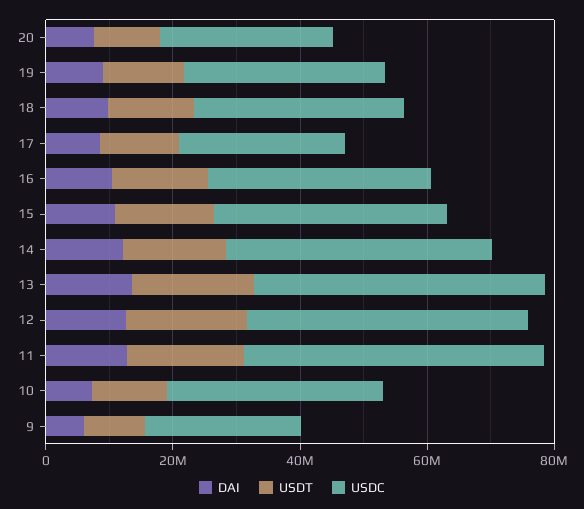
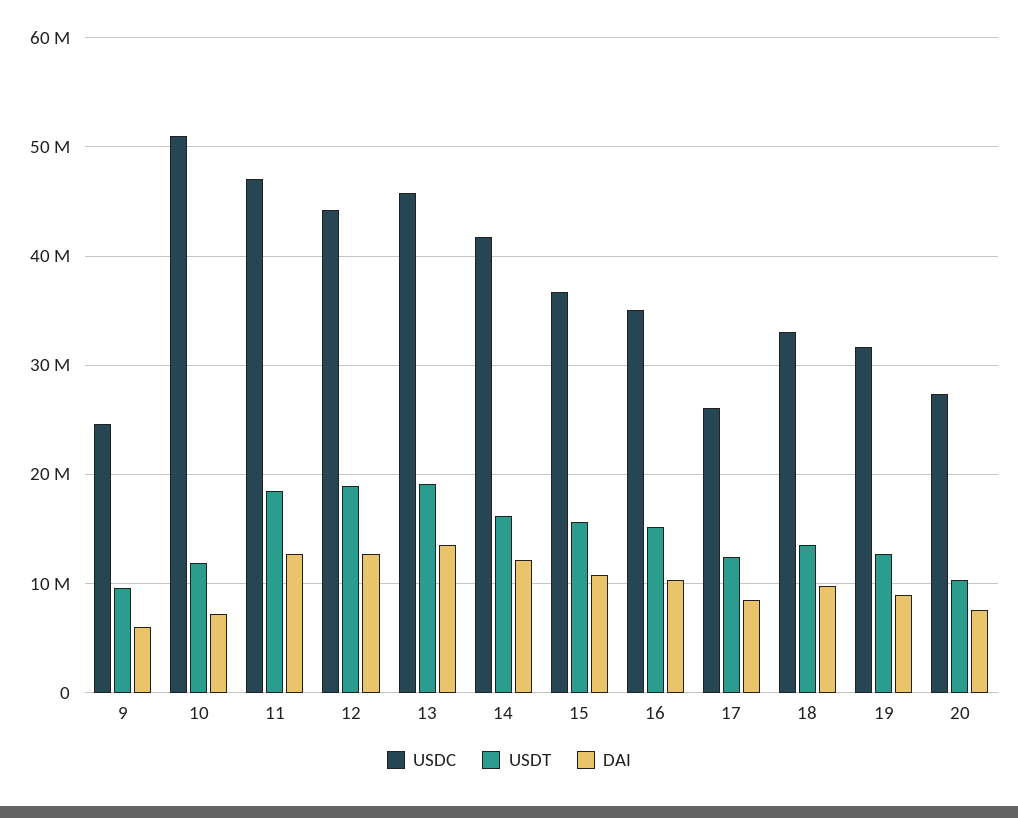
  {
    "DAI": {
      "20": 8000000,
      "19": 9000000,
      "18": 10000000,
      "17": 9000000,
      "16": 10000000,
      "15": 11000000,
      "14": 12000000,
      "13": 14000000,
      "12": 13000000,
      "11": 13000000,
      "10": 7000000,
      "9": 6000000
    },
    "USDT": {
      "20": 10000000,
      "19": 13000000,
      "18": 14000000,
      "17": 12000000,
      "16": 15000000,
      "15": 16000000,
      "14": 16000000,
      "13": 19000000,
      "12": 19000000,
      "11": 18000000,
      "10": 12000000,
      "9": 10000000
    },
    "USDC": {
      "20": 27000000,
      "19": 32000000,
      "18": 33000000,
      "17": 26000000,
      "16": 35000000,
      "15": 37000000,
      "14": 42000000,
      "13": 46000000,
      "12": 44000000,
      "11": 47000000,
-     "10": 35000000,
+     "10": 51000000,
      "9": 25000000
    }
  }

